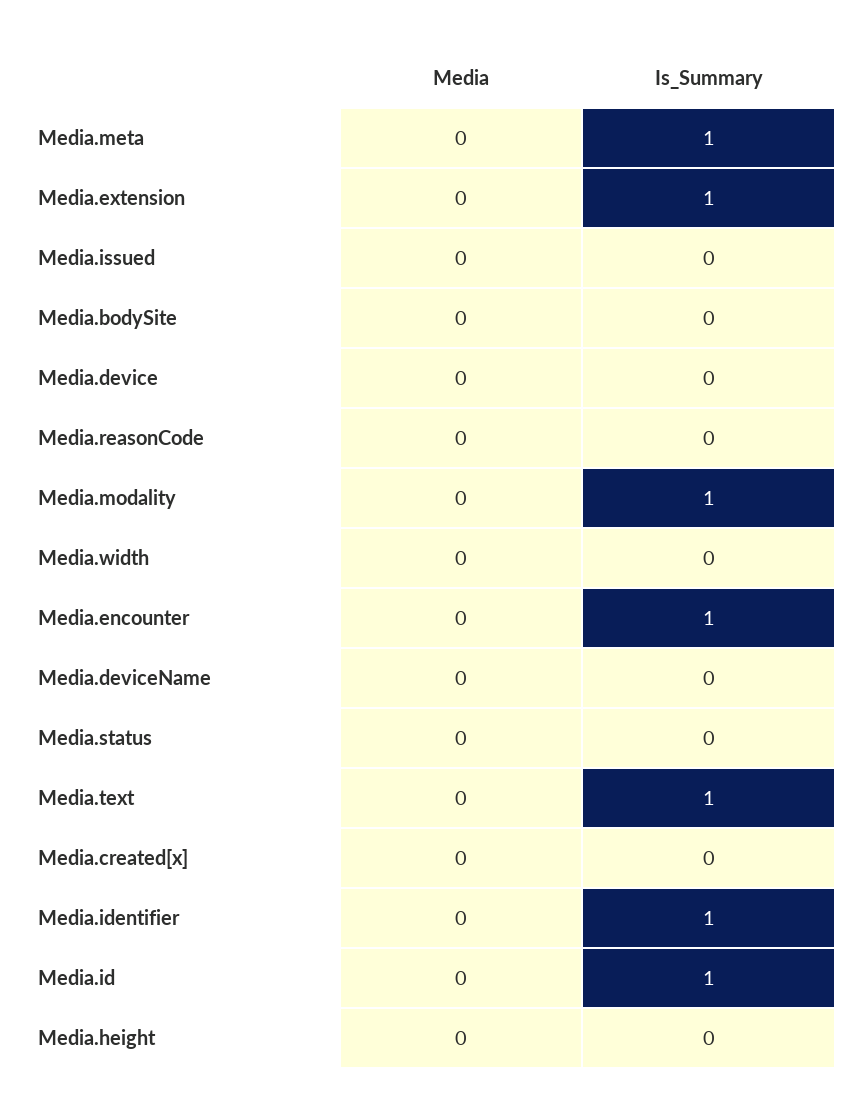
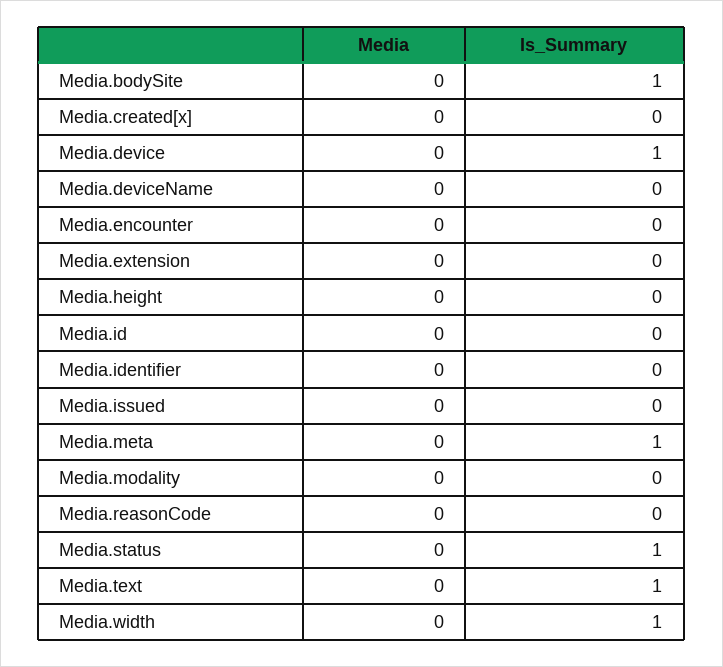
  {
    "Media": {
      "Media.meta": 0,
      "Media.extension": 0,
      "Media.issued": 0,
      "Media.bodySite": 0,
      "Media.device": 0,
      "Media.reasonCode": 0,
      "Media.modality": 0,
      "Media.width": 0,
      "Media.encounter": 0,
      "Media.deviceName": 0,
      "Media.status": 0,
      "Media.text": 0,
      "Media.created[x]": 0,
      "Media.identifier": 0,
      "Media.id": 0,
      "Media.height": 0
    },
    "Is_Summary": {
      "Media.meta": 1,
-     "Media.extension": 1,
+     "Media.extension": 0,
      "Media.issued": 0,
-     "Media.bodySite": 0,
+     "Media.bodySite": 1,
-     "Media.device": 0,
+     "Media.device": 1,
      "Media.reasonCode": 0,
-     "Media.modality": 1,
+     "Media.modality": 0,
-     "Media.width": 0,
+     "Media.width": 1,
-     "Media.encounter": 1,
+     "Media.encounter": 0,
      "Media.deviceName": 0,
-     "Media.status": 0,
+     "Media.status": 1,
      "Media.text": 1,
      "Media.created[x]": 0,
-     "Media.identifier": 1,
+     "Media.identifier": 0,
-     "Media.id": 1,
+     "Media.id": 0,
      "Media.height": 0
    }
  }

